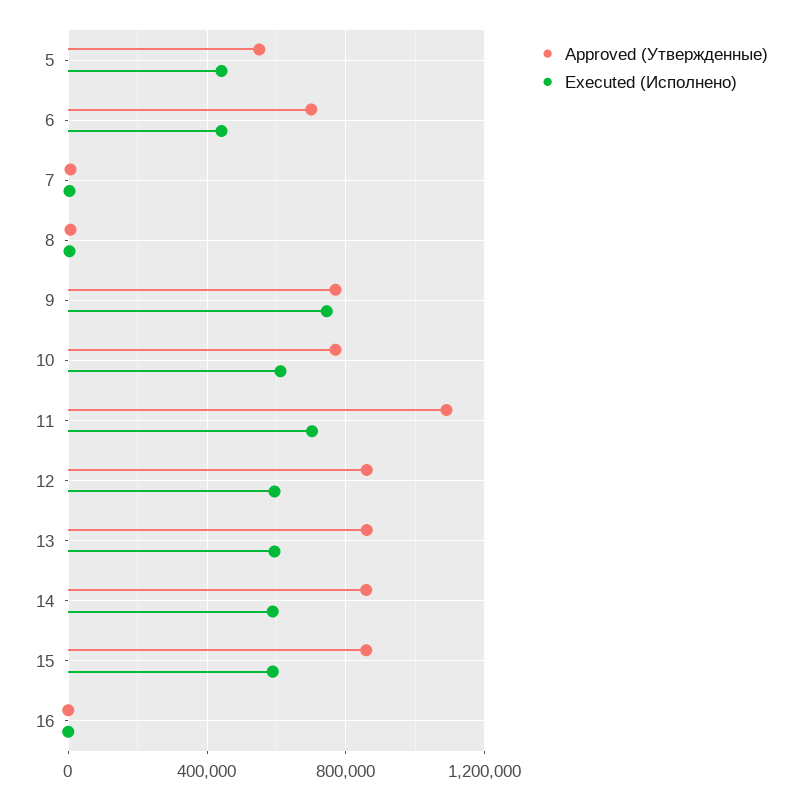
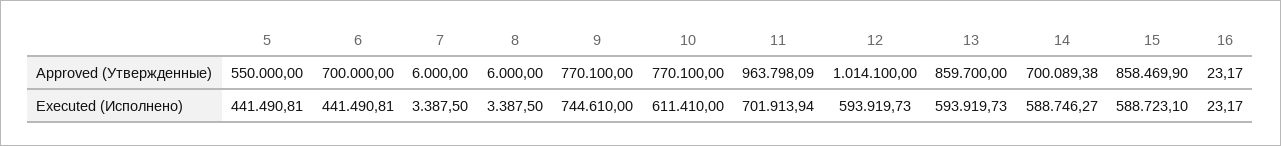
  {
    "Approved (Утвержденные)": {
      "5": 550000,
      "6": 700000,
      "7": 6000,
      "8": 6000,
      "9": 770100,
      "10": 770100,
-     "11": 1100000,
+     "11": 963798.09,
-     "12": 850000,
+     "12": 1014100,
      "13": 859700,
-     "14": 850000,
+     "14": 700089.38,
      "15": 858469.9,
      "16": 23.17
    },
    "Executed (Исполнено)": {
      "5": 441490.81,
      "6": 441490.81,
      "7": 3387.5,
      "8": 3387.5,
      "9": 744610,
      "10": 611410,
      "11": 701913.94,
      "12": 593919.73,
      "13": 593919.73,
      "14": 588746.27,
      "15": 588723.1,
      "16": 23.17
    }
  }

